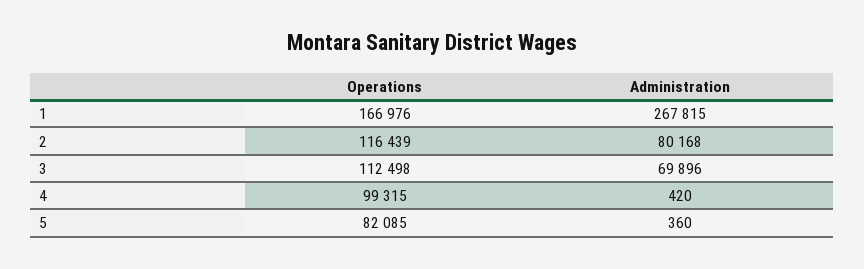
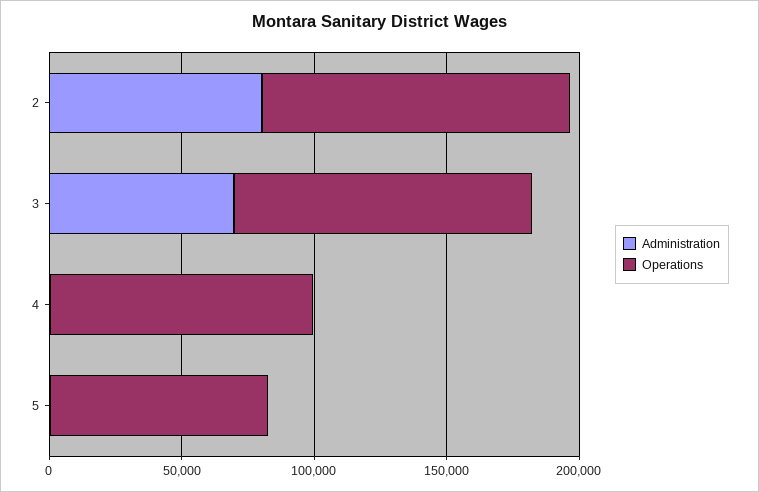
  {
    "Operations": {
-     "1": 166976,
      "2": 116439,
      "3": 112498,
      "4": 99315,
      "5": 82085
    },
    "Administration": {
-     "1": 267815,
      "2": 80168,
      "3": 69896,
      "4": 420,
      "5": 360
    }
  }

